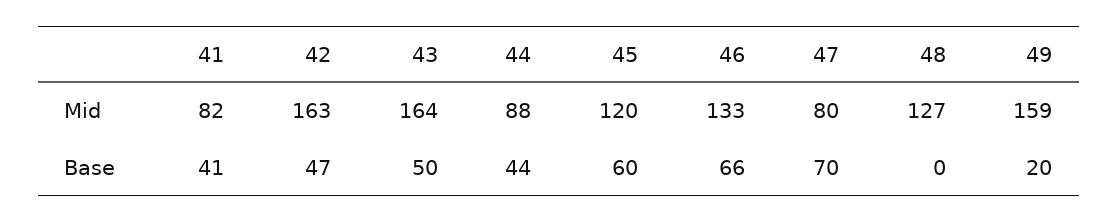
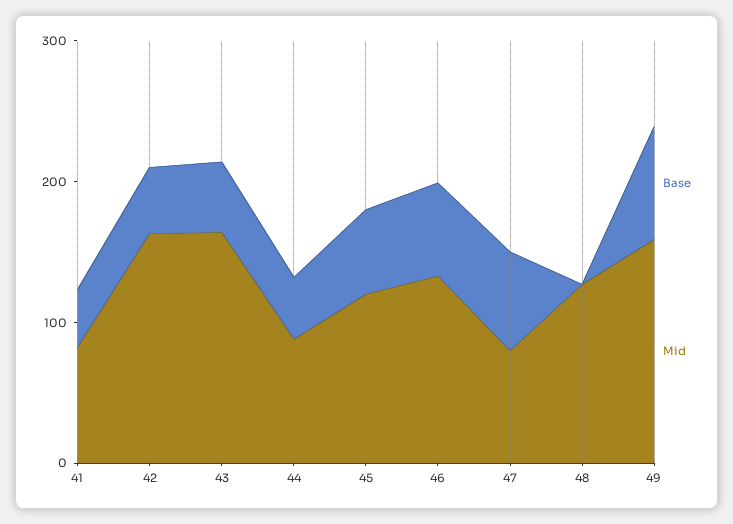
  {
    "Mid": {
      "41": 82,
      "42": 163,
      "43": 164,
      "44": 88,
      "45": 120,
      "46": 133,
      "47": 80,
      "48": 127,
      "49": 159
    },
    "Base": {
      "41": 41,
      "42": 47,
      "43": 50,
      "44": 44,
      "45": 60,
      "46": 66,
      "47": 70,
      "48": 0,
-     "49": 20
+     "49": 80
    }
  }

